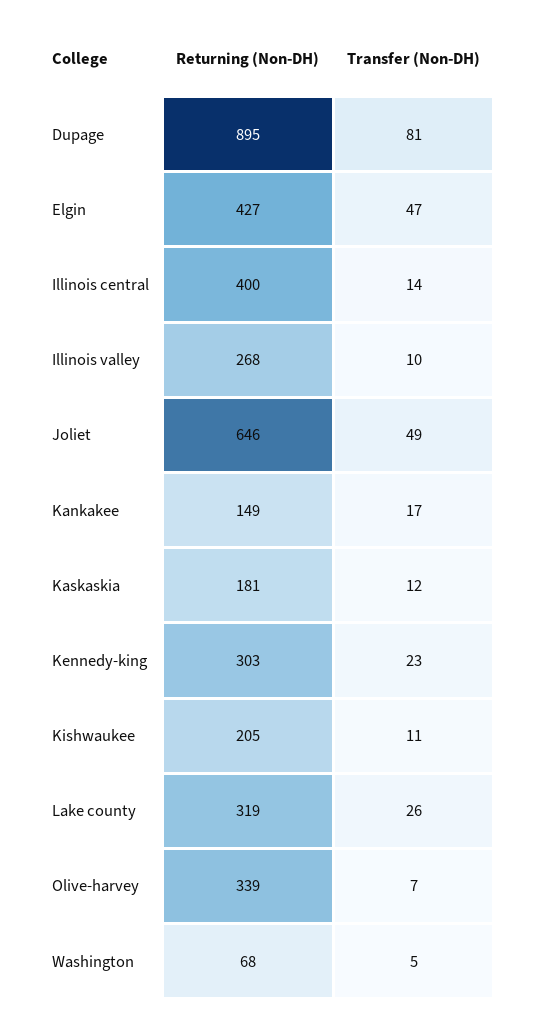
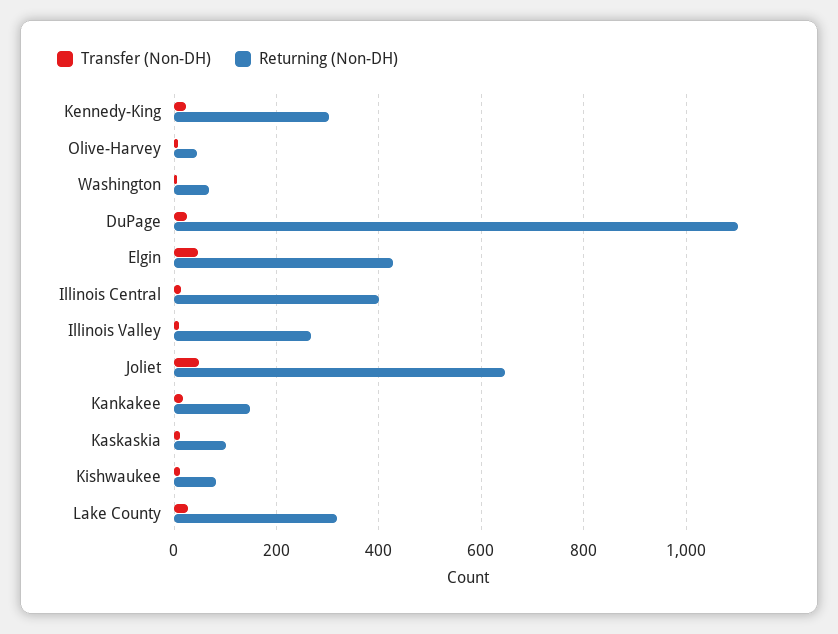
  {
    "Returning (Non-DH)": {
-     "Dupage": 895,
+     "Dupage": 1100,
      "Elgin": 427,
      "Illinois central": 400,
      "Illinois valley": 268,
      "Joliet": 646,
      "Kankakee": 149,
-     "Kaskaskia": 181,
+     "Kaskaskia": 100,
      "Kennedy-king": 303,
-     "Kishwaukee": 205,
+     "Kishwaukee": 80,
      "Lake county": 319,
-     "Olive-harvey": 339,
+     "Olive-harvey": 40,
      "Washington": 68
    },
    "Transfer (Non-DH)": {
-     "Dupage": 81,
+     "Dupage": 20,
      "Elgin": 47,
      "Illinois central": 14,
      "Illinois valley": 10,
      "Joliet": 49,
      "Kankakee": 17,
      "Kaskaskia": 12,
      "Kennedy-king": 23,
      "Kishwaukee": 11,
      "Lake county": 26,
      "Olive-harvey": 7,
      "Washington": 5
    }
  }

